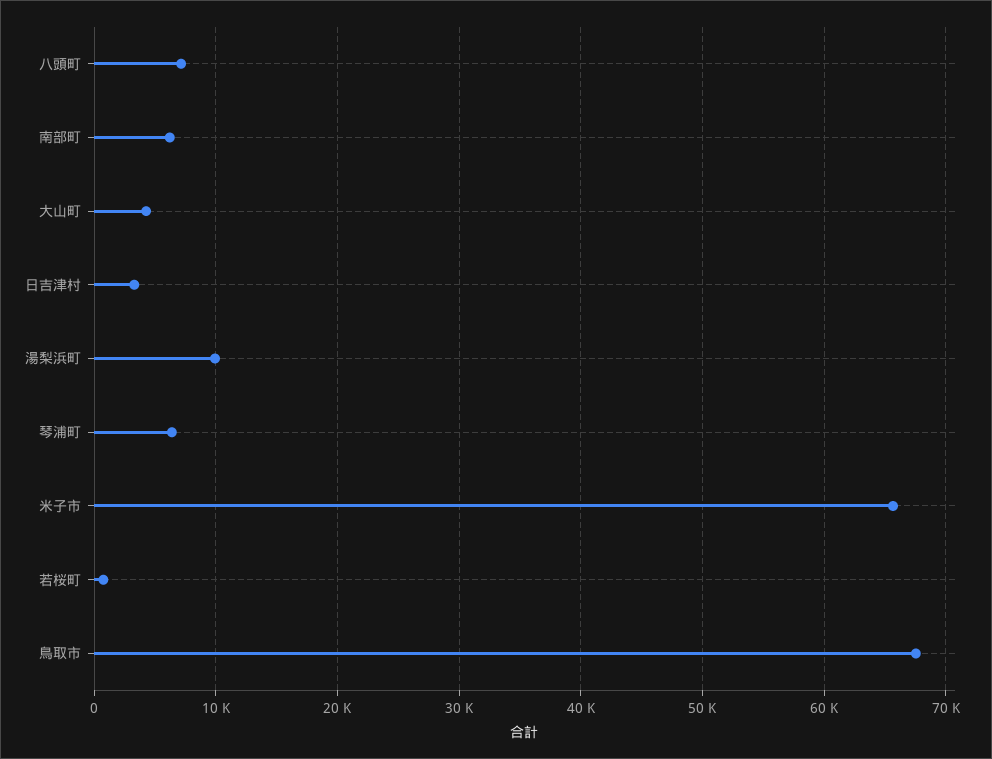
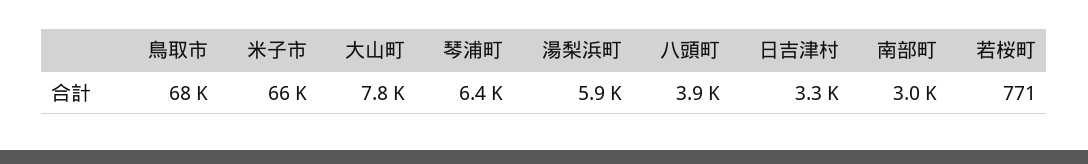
  {
-   "八頭町": 7000,
+   "八頭町": 3900,
-   "南部町": 6000,
+   "南部町": 3000,
-   "大山町": 4000,
+   "大山町": 7800,
    "日吉津村": 3300,
-   "湯梨浜町": 10000,
+   "湯梨浜町": 5900,
    "琴浦町": 6400,
    "米子市": 66000,
    "若桜町": 771,
    "鳥取市": 68000
  }

